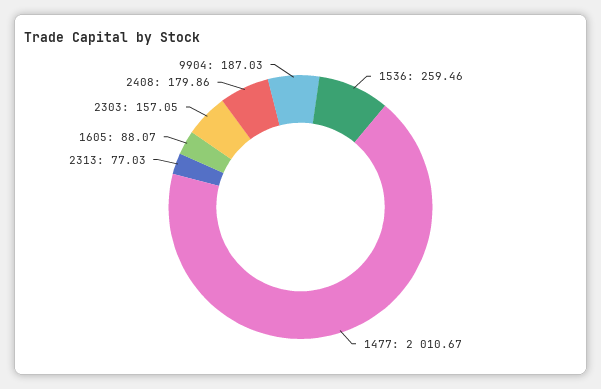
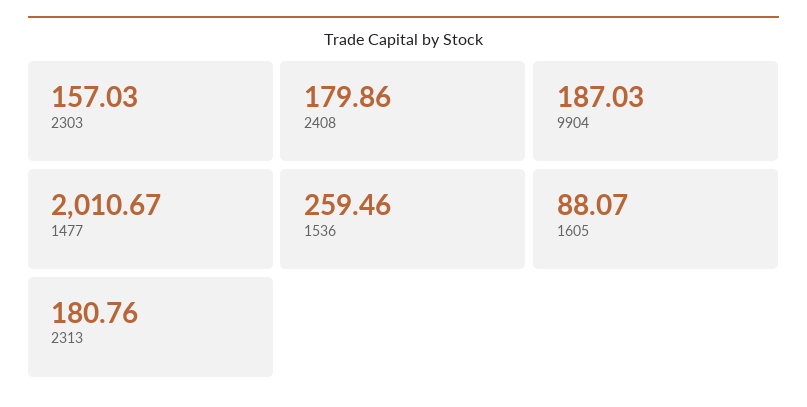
  {
    "1536": 259.46,
    "1477": 2010.67,
-   "2313": 77.03,
+   "2313": 180.76,
    "1605": 88.07,
-   "2303": 157.05,
+   "2303": 157.03,
    "2408": 179.86,
    "9904": 187.03
  }

